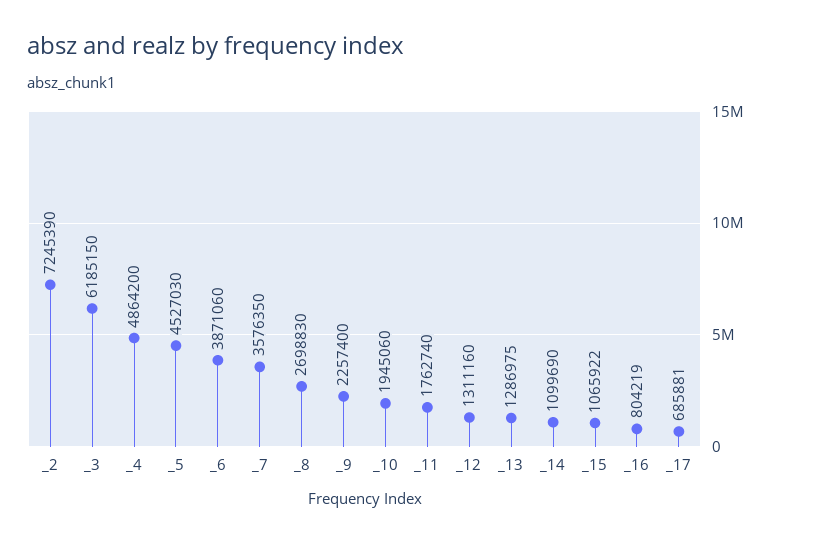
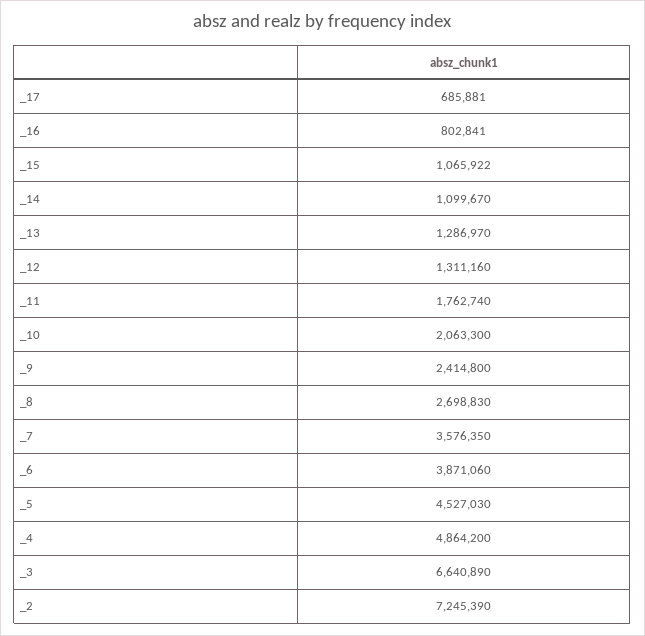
  {
    "_2": 7245390,
-   "_3": 6185150,
+   "_3": 6640890,
    "_4": 4864200,
    "_5": 4527030,
    "_6": 3871060,
    "_7": 3576350,
    "_8": 2698830,
-   "_9": 2257400,
+   "_9": 2414800,
-   "_10": 1945060,
+   "_10": 2063300,
    "_11": 1762740,
    "_12": 1311160,
-   "_13": 1286975,
+   "_13": 1286970,
-   "_14": 1099690,
+   "_14": 1099670,
    "_15": 1065922,
-   "_16": 804219,
+   "_16": 802841,
    "_17": 685881
  }

